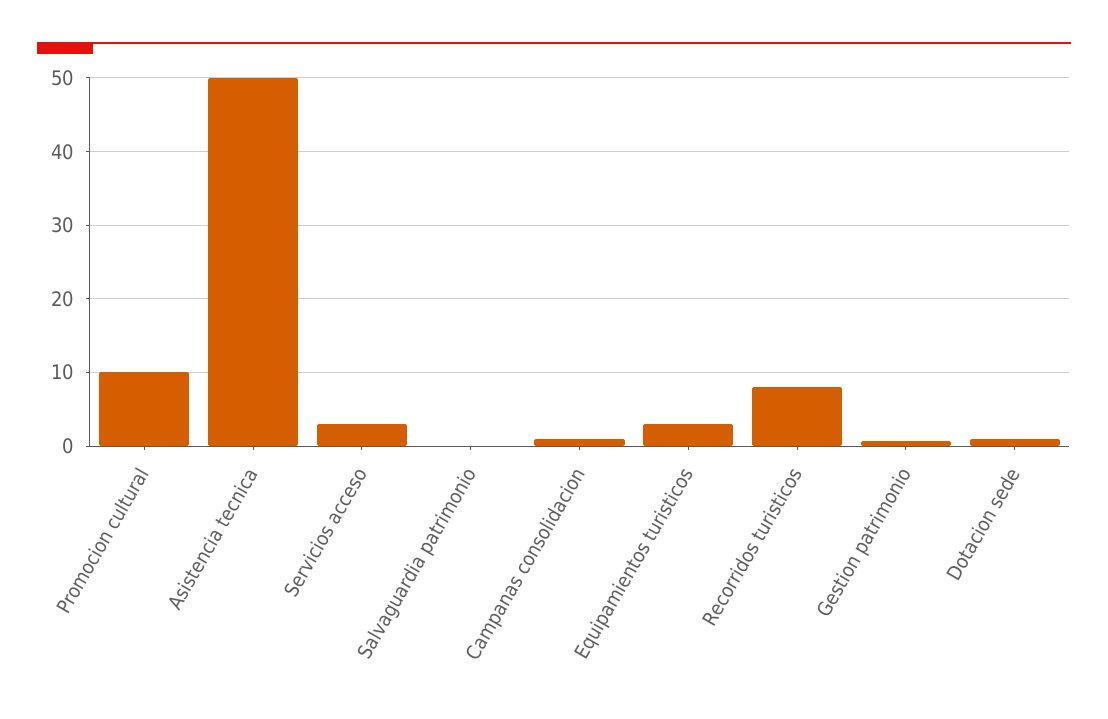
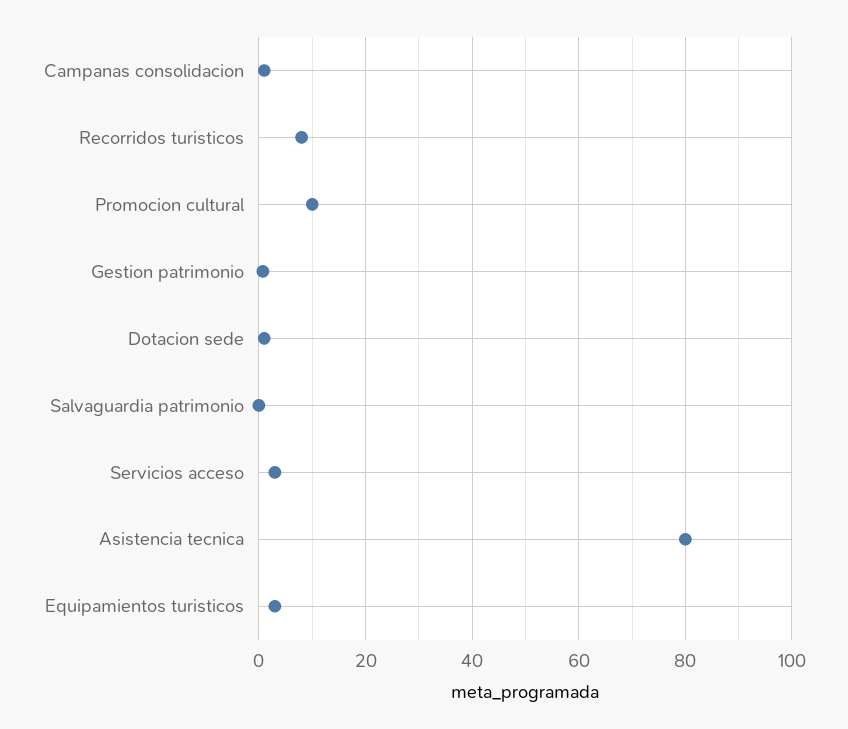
  {
    "Promocion cultural": 10,
-   "Asistencia tecnica": 50,
+   "Asistencia tecnica": 80,
    "Servicios acceso": 3,
    "Salvaguardia patrimonio": 0,
    "Campanas consolidacion": 1,
    "Equipamientos turisticos": 3,
    "Recorridos turisticos": 8,
    "Gestion patrimonio": 1,
    "Dotacion sede": 1
  }

